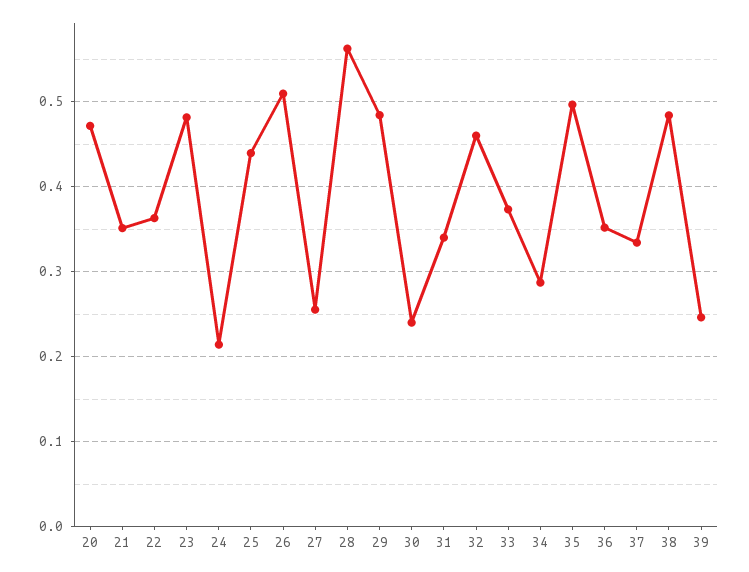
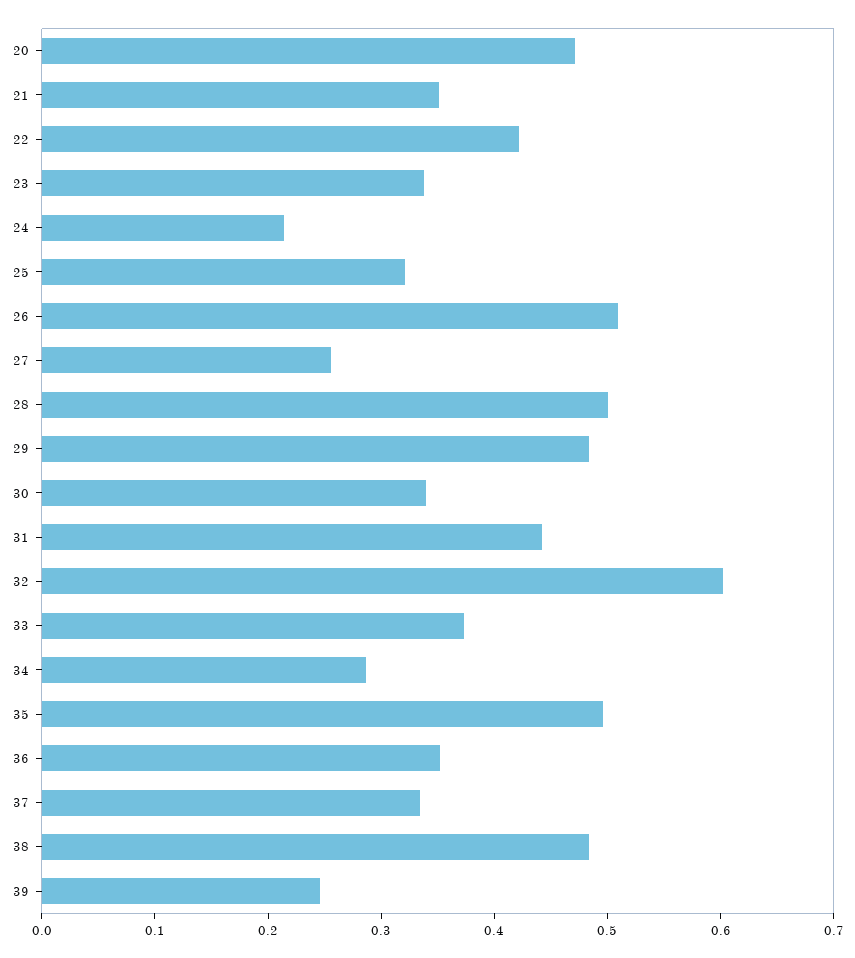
  {
    "20": 0.47,
    "21": 0.35,
-   "22": 0.36,
+   "22": 0.42,
-   "23": 0.48,
+   "23": 0.34,
    "24": 0.21,
-   "25": 0.44,
+   "25": 0.32,
    "26": 0.51,
    "27": 0.26,
-   "28": 0.56,
+   "28": 0.5,
    "29": 0.48,
-   "30": 0.24,
+   "30": 0.34,
-   "31": 0.34,
+   "31": 0.44,
-   "32": 0.46,
+   "32": 0.6,
    "33": 0.37,
    "34": 0.29,
    "35": 0.5,
    "36": 0.35,
    "37": 0.33,
    "38": 0.48,
    "39": 0.25
  }

